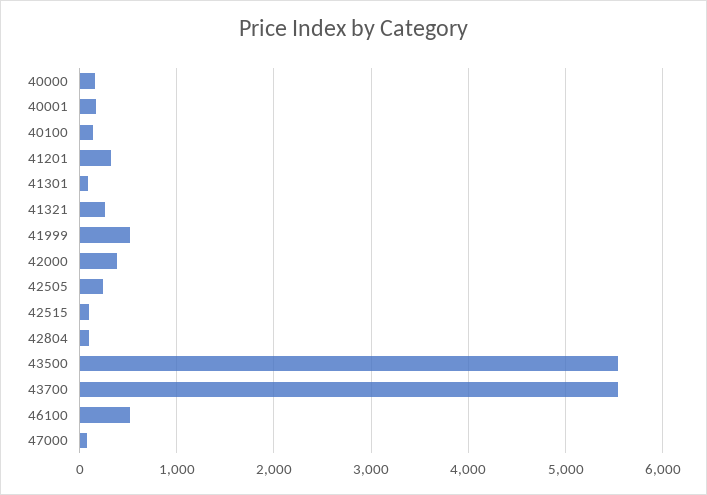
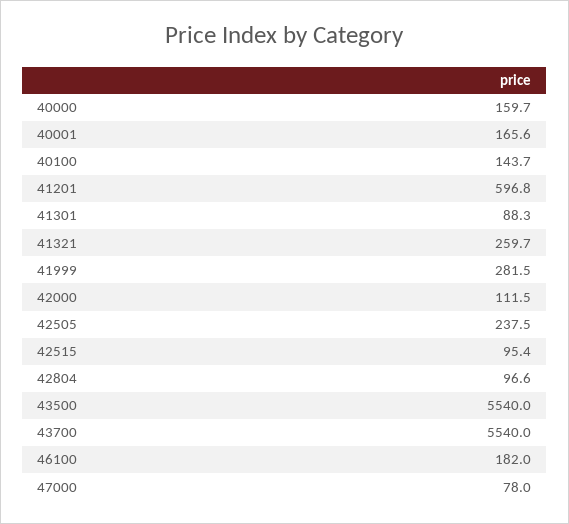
  {
    "40000": 159.7,
    "40001": 165.6,
    "40100": 143.7,
-   "41201": 300,
+   "41201": 596.8,
    "41301": 88.3,
    "41321": 259.7,
-   "41999": 500,
+   "41999": 281.5,
-   "42000": 400,
+   "42000": 111.5,
    "42505": 237.5,
    "42515": 95.4,
    "42804": 96.6,
    "43500": 5540,
    "43700": 5540,
-   "46100": 500,
+   "46100": 182,
    "47000": 78
  }

